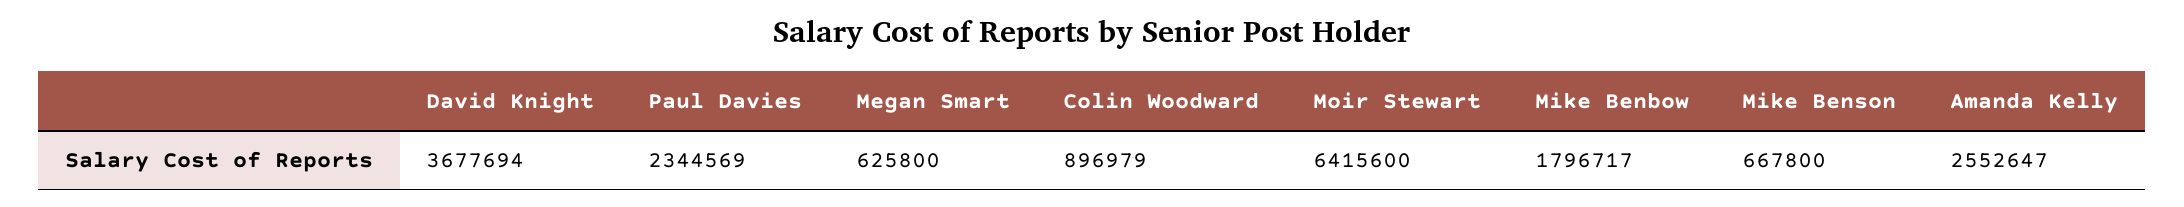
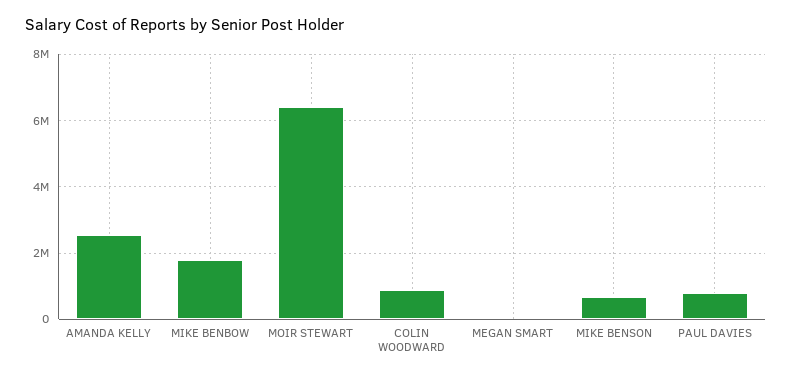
  {
-   "David Knight": 3677694,
-   "Paul Davies": 2344569,
+   "Paul Davies": 800000,
-   "Megan Smart": 625800,
+   "Megan Smart": 0,
    "Colin Woodward": 896979,
    "Moir Stewart": 6415600,
    "Mike Benbow": 1796717,
    "Mike Benson": 667800,
    "Amanda Kelly": 2552647
  }

